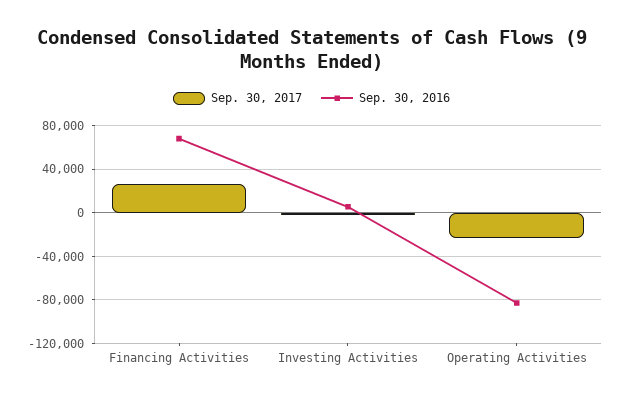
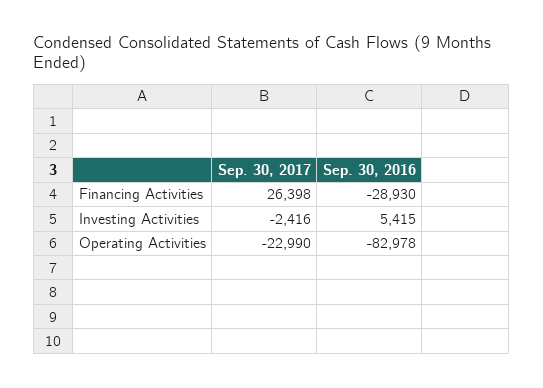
  {
    "Sep. 30, 2017": {
      "Financing Activities": 26398,
      "Investing Activities": -2416,
      "Operating Activities": -22990
    },
    "Sep. 30, 2016": {
-     "Financing Activities": 70000,
+     "Financing Activities": -28930,
      "Investing Activities": 5415,
      "Operating Activities": -82978
    }
  }

